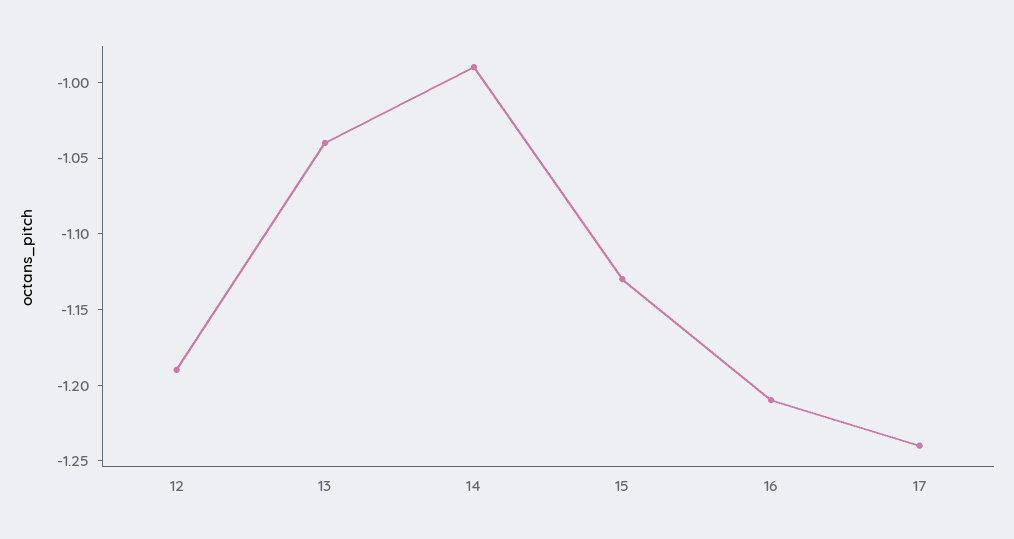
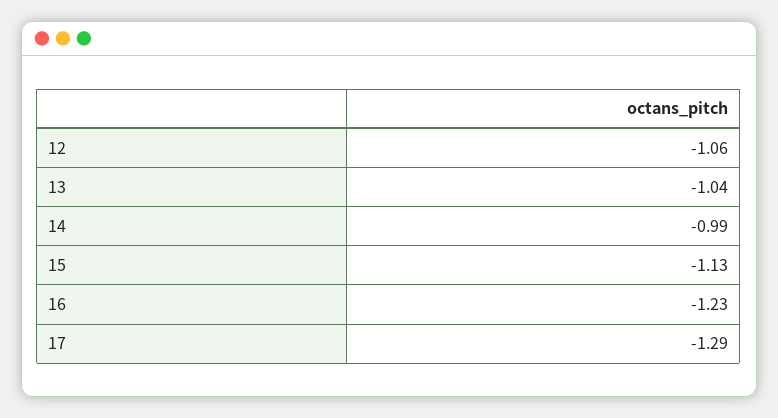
  {
-   "12": -1.19,
+   "12": -1.06,
    "13": -1.04,
    "14": -0.99,
    "15": -1.13,
-   "16": -1.21,
+   "16": -1.23,
-   "17": -1.24
+   "17": -1.29
  }

